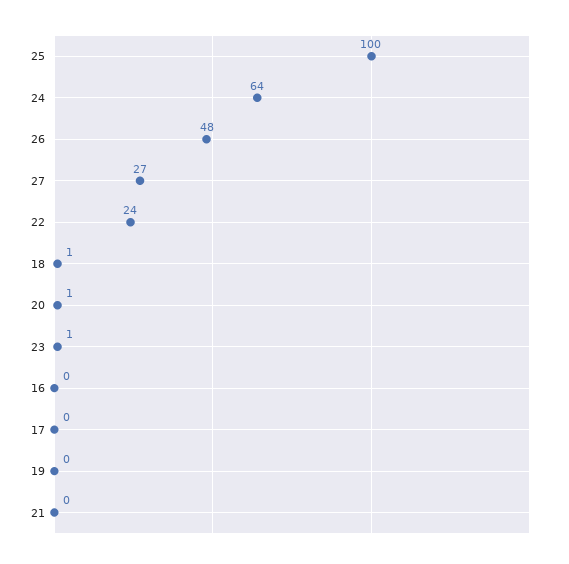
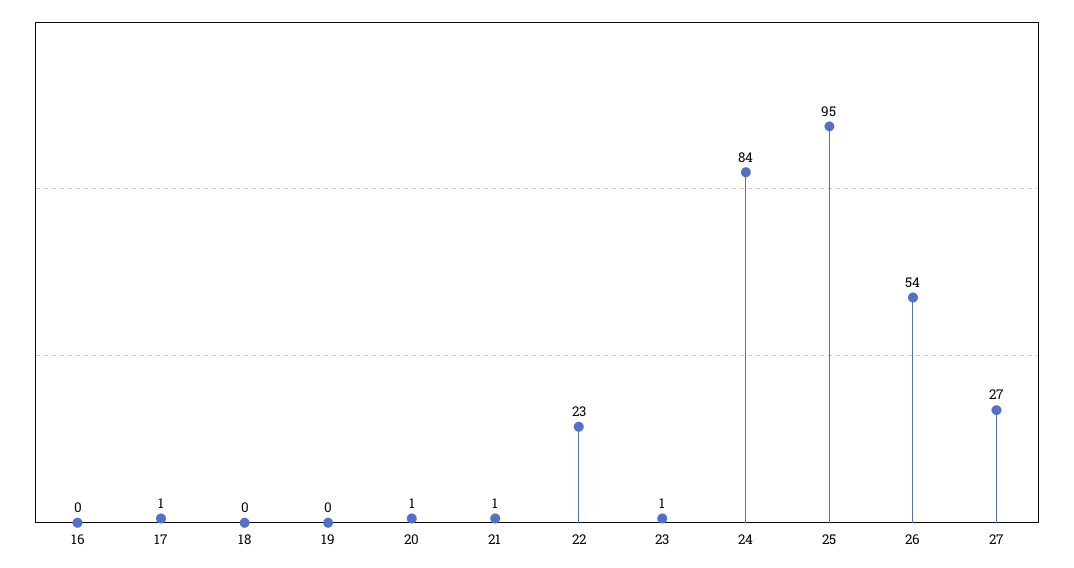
  {
-   "25": 100,
+   "25": 95,
-   "24": 64,
+   "24": 84,
-   "26": 48,
+   "26": 54,
    "27": 27,
-   "22": 24,
+   "22": 23,
-   "18": 1,
+   "18": 0,
    "20": 1,
    "23": 1,
    "16": 0,
-   "17": 0,
+   "17": 1,
    "19": 0,
-   "21": 0
+   "21": 1
  }

